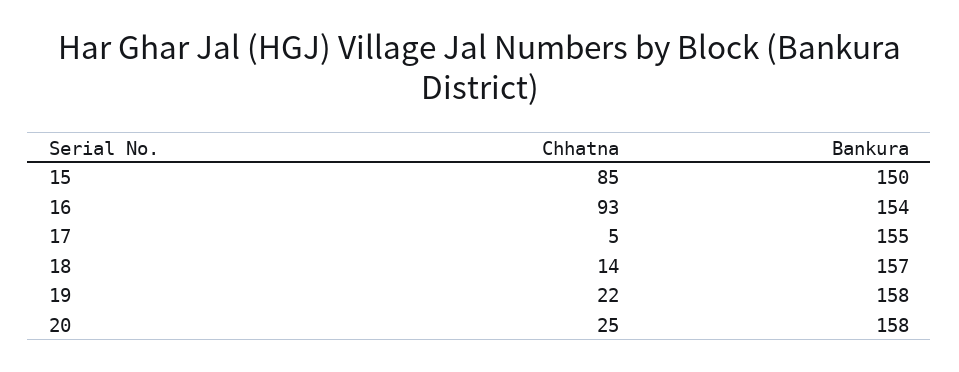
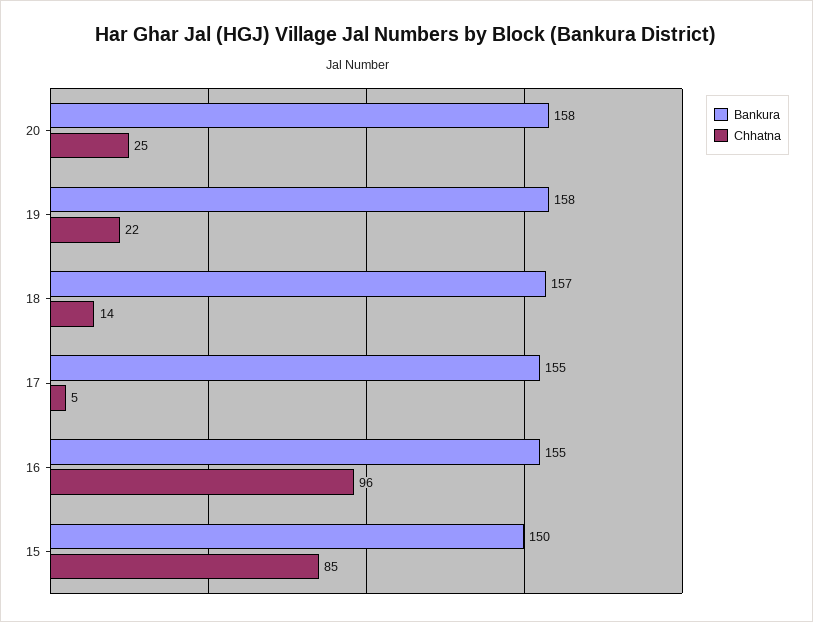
  {
    "Chhatna": {
      "15": 85,
-     "16": 93,
+     "16": 96,
      "17": 5,
      "18": 14,
      "19": 22,
      "20": 25
    },
    "Bankura": {
      "15": 150,
-     "16": 154,
+     "16": 155,
      "17": 155,
      "18": 157,
      "19": 158,
      "20": 158
    }
  }

